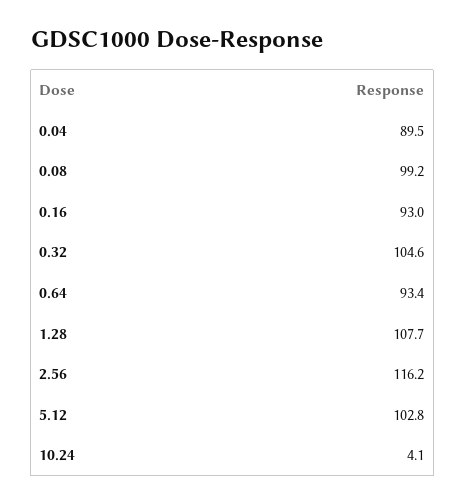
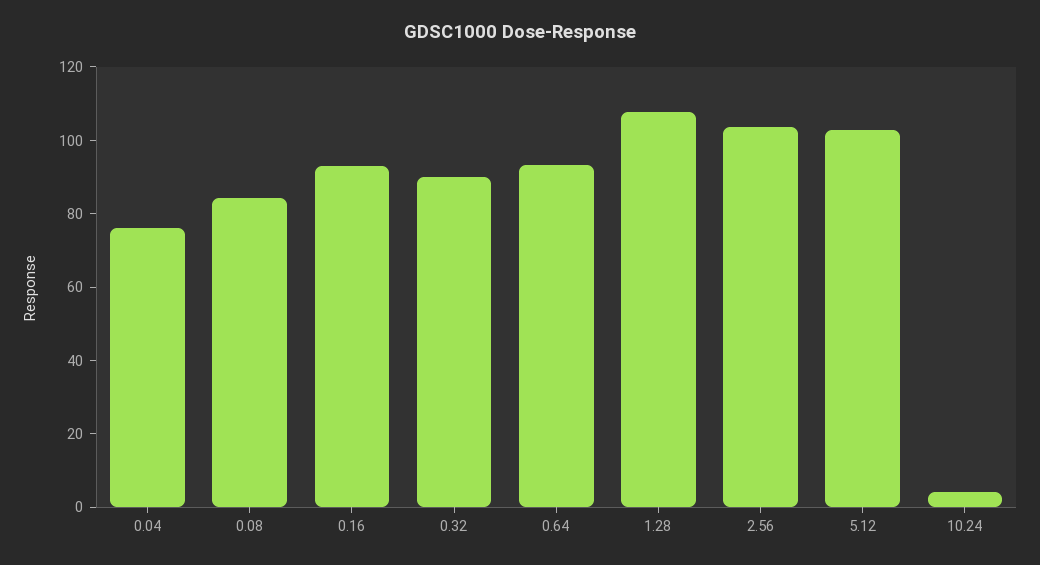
  {
-   "0.04": 89.5,
+   "0.04": 75,
-   "0.08": 99.2,
+   "0.08": 85,
    "0.16": 93,
-   "0.32": 104.6,
+   "0.32": 90,
    "0.64": 93.4,
    "1.28": 107.7,
-   "2.56": 116.2,
+   "2.56": 105,
    "5.12": 102.8,
    "10.24": 4.1
  }

